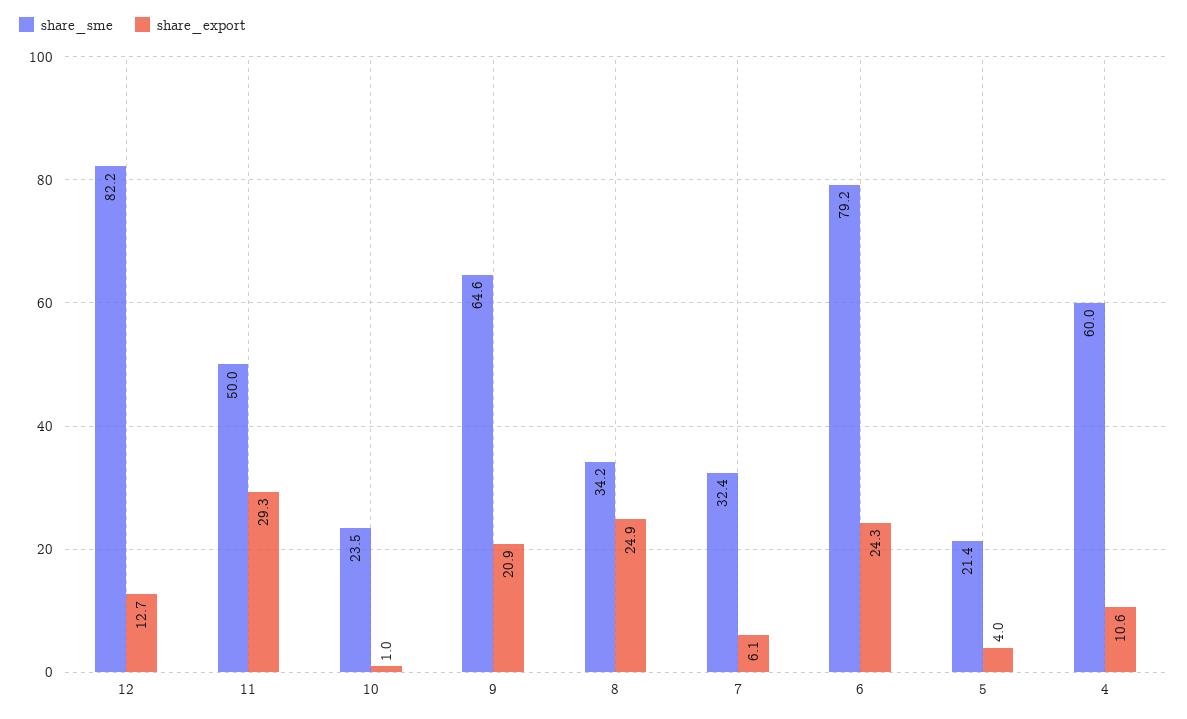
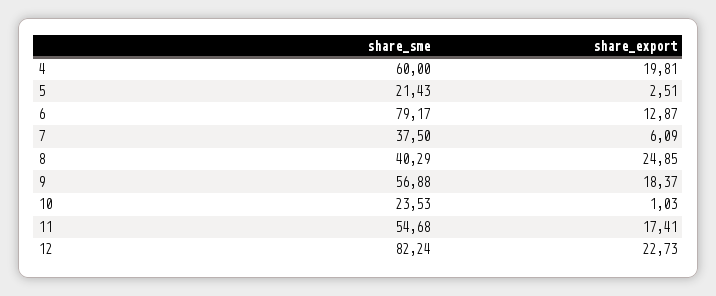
  {
    "share_sme": {
      "12": 82.24,
-     "11": 50,
+     "11": 54.68,
      "10": 23.53,
-     "9": 64.6,
+     "9": 56.88,
-     "8": 34.2,
+     "8": 40.29,
-     "7": 32.4,
+     "7": 37.5,
      "6": 79.17,
      "5": 21.43,
      "4": 60
    },
    "share_export": {
-     "12": 12.7,
+     "12": 22.73,
-     "11": 29.3,
+     "11": 17.41,
      "10": 1.03,
-     "9": 20.9,
+     "9": 18.37,
      "8": 24.85,
      "7": 6.09,
-     "6": 24.3,
+     "6": 12.87,
-     "5": 4,
+     "5": 2.51,
-     "4": 10.6
+     "4": 19.81
    }
  }

